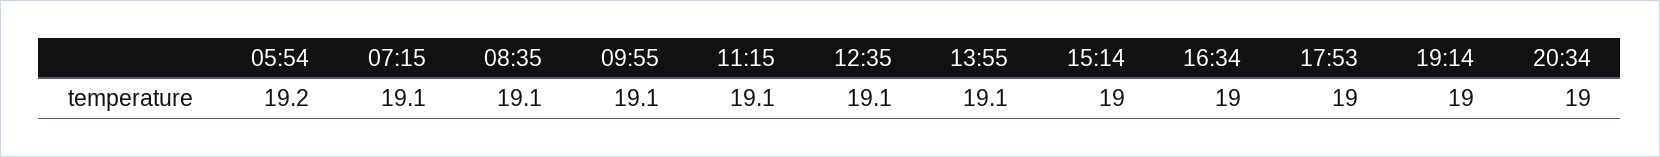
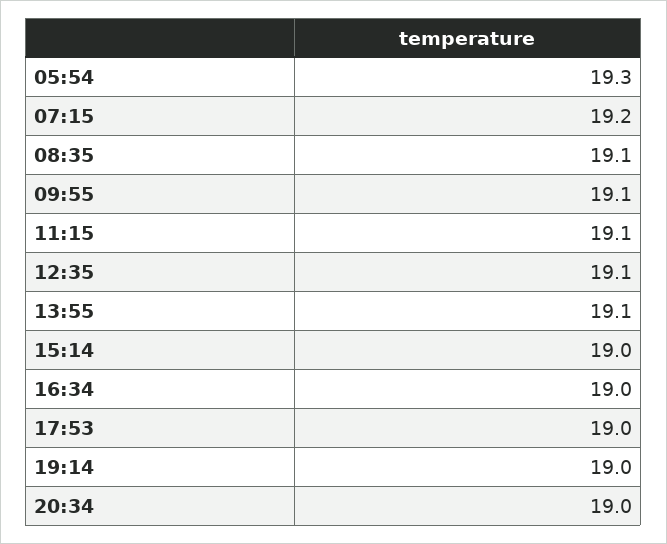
  {
-   "05:54": 19.2,
+   "05:54": 19.3,
-   "07:15": 19.1,
+   "07:15": 19.2,
    "08:35": 19.1,
    "09:55": 19.1,
    "11:15": 19.1,
    "12:35": 19.1,
    "13:55": 19.1,
    "15:14": 19,
    "16:34": 19,
    "17:53": 19,
    "19:14": 19,
    "20:34": 19
  }

